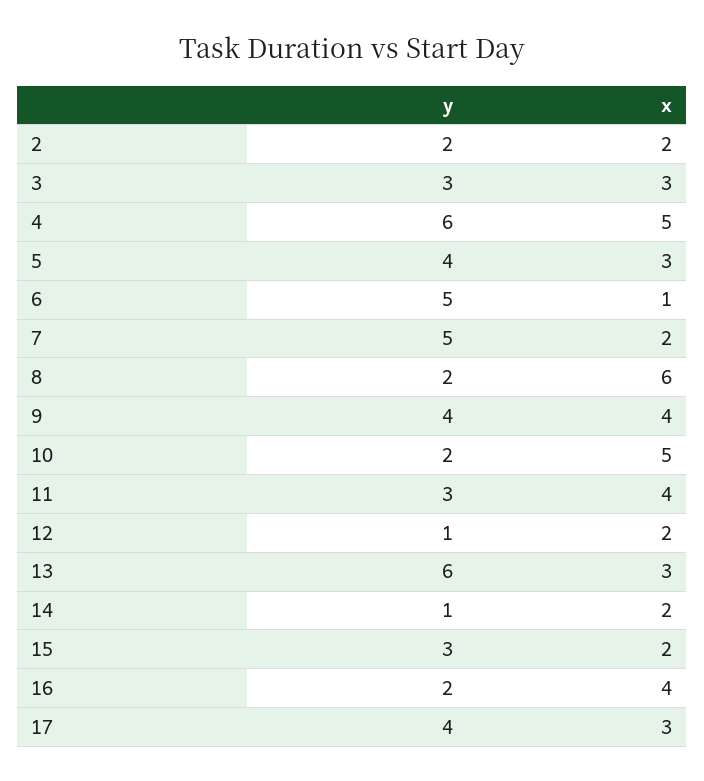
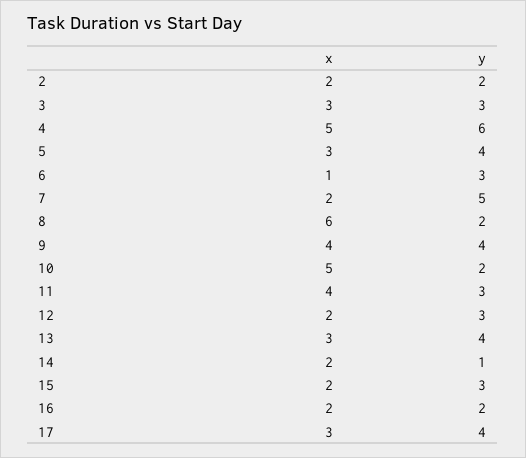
  {
    "y": {
      "2": 2,
      "3": 3,
      "4": 6,
      "5": 4,
-     "6": 5,
+     "6": 3,
      "7": 5,
      "8": 2,
      "9": 4,
      "10": 2,
      "11": 3,
-     "12": 1,
+     "12": 3,
-     "13": 6,
+     "13": 4,
      "14": 1,
      "15": 3,
      "16": 2,
      "17": 4
    },
    "x": {
      "2": 2,
      "3": 3,
      "4": 5,
      "5": 3,
      "6": 1,
      "7": 2,
      "8": 6,
      "9": 4,
      "10": 5,
      "11": 4,
      "12": 2,
      "13": 3,
      "14": 2,
      "15": 2,
-     "16": 4,
+     "16": 2,
      "17": 3
    }
  }

